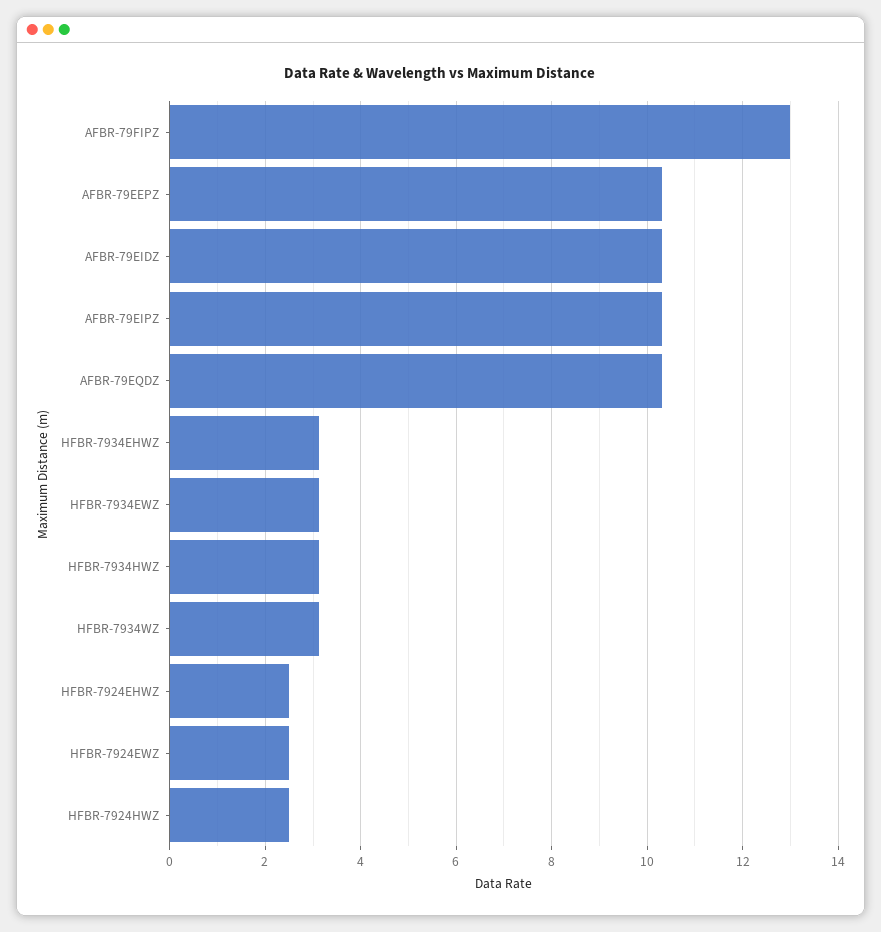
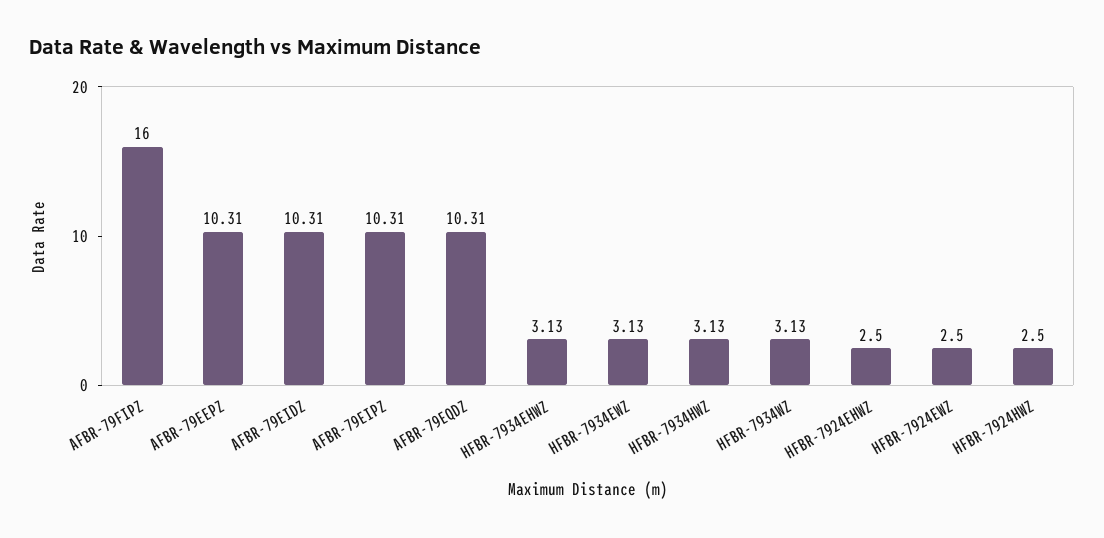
  {
-   "AFBR-79FIPZ": 13,
+   "AFBR-79FIPZ": 16,
    "AFBR-79EEPZ": 10.31,
    "AFBR-79EIDZ": 10.31,
    "AFBR-79EIPZ": 10.31,
    "AFBR-79EQDZ": 10.31,
    "HFBR-7934EHWZ": 3.13,
    "HFBR-7934EWZ": 3.13,
    "HFBR-7934HWZ": 3.13,
    "HFBR-7934WZ": 3.13,
    "HFBR-7924EHWZ": 2.5,
    "HFBR-7924EWZ": 2.5,
    "HFBR-7924HWZ": 2.5
  }

